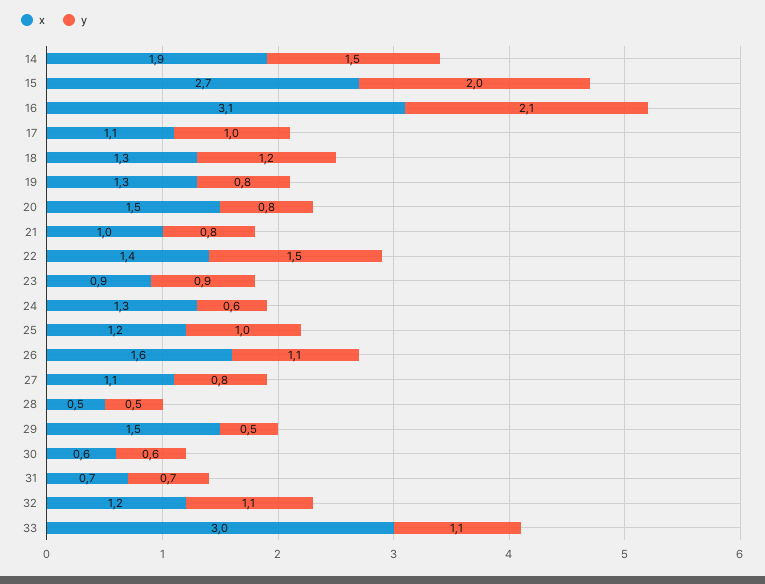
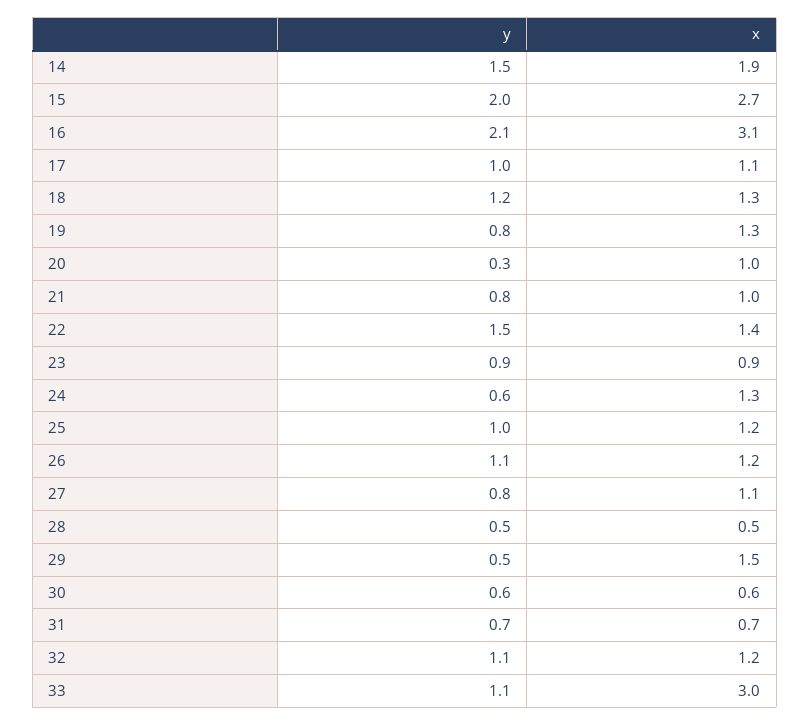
  {
    "x": {
      "14": 1.9,
      "15": 2.7,
      "16": 3.1,
      "17": 1.1,
      "18": 1.3,
      "19": 1.3,
-     "20": 1.5,
+     "20": 1,
      "21": 1,
      "22": 1.4,
      "23": 0.9,
      "24": 1.3,
      "25": 1.2,
-     "26": 1.6,
+     "26": 1.2,
      "27": 1.1,
      "28": 0.5,
      "29": 1.5,
      "30": 0.6,
      "31": 0.7,
      "32": 1.2,
      "33": 3
    },
    "y": {
      "14": 1.5,
      "15": 2,
      "16": 2.1,
      "17": 1,
      "18": 1.2,
      "19": 0.8,
-     "20": 0.8,
+     "20": 0.3,
      "21": 0.8,
      "22": 1.5,
      "23": 0.9,
      "24": 0.6,
      "25": 1,
      "26": 1.1,
      "27": 0.8,
      "28": 0.5,
      "29": 0.5,
      "30": 0.6,
      "31": 0.7,
      "32": 1.1,
      "33": 1.1
    }
  }

